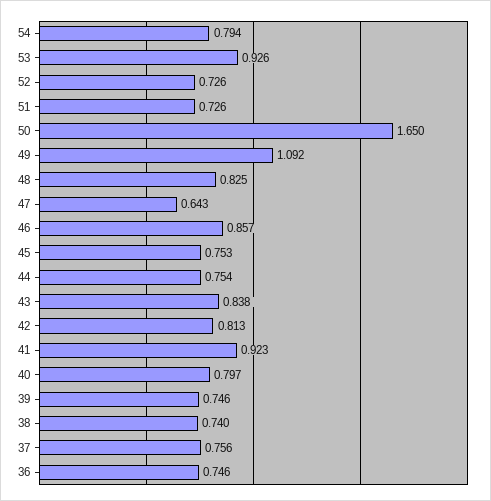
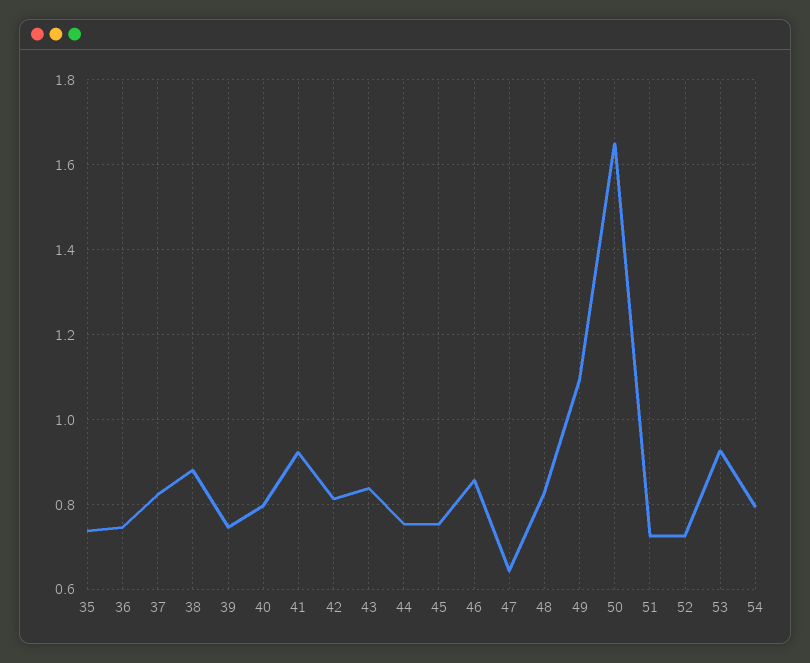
  {
    "54": 0.794,
    "53": 0.926,
    "52": 0.726,
    "51": 0.726,
    "50": 1.65,
    "49": 1.092,
    "48": 0.825,
    "47": 0.643,
    "46": 0.857,
    "45": 0.753,
    "44": 0.754,
    "43": 0.838,
    "42": 0.813,
    "41": 0.923,
    "40": 0.797,
    "39": 0.746,
-   "38": 0.74,
+   "38": 0.88,
-   "37": 0.756,
+   "37": 0.82,
-   "36": 0.746
+   "36": 0.746,
+   "35": 0.74
  }

